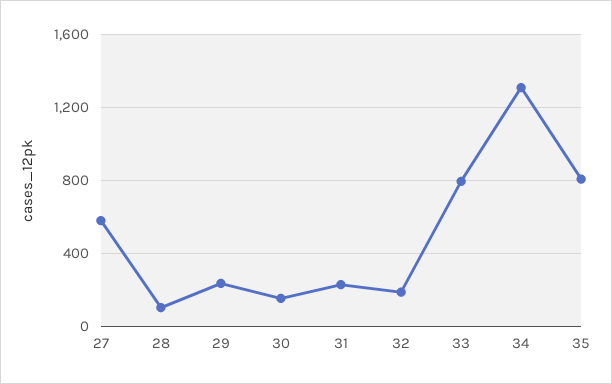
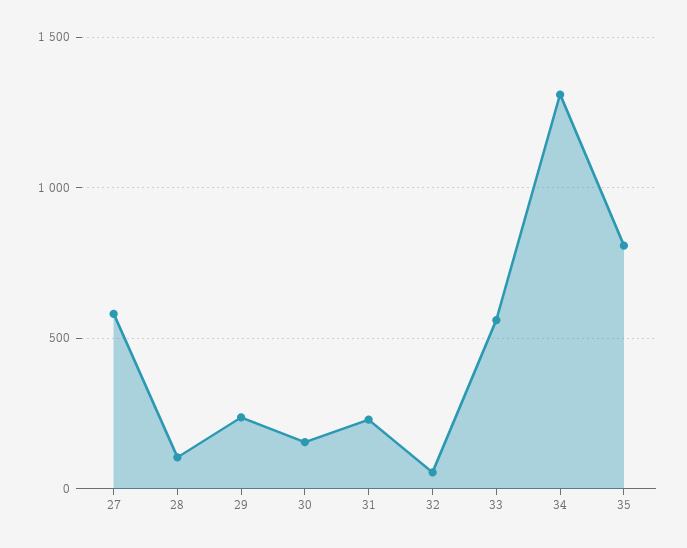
  {
    "27": 600,
    "28": 100,
    "29": 250,
    "30": 150,
    "31": 250,
-   "32": 200,
+   "32": 50,
-   "33": 800,
+   "33": 550,
    "34": 1300,
    "35": 800
  }

